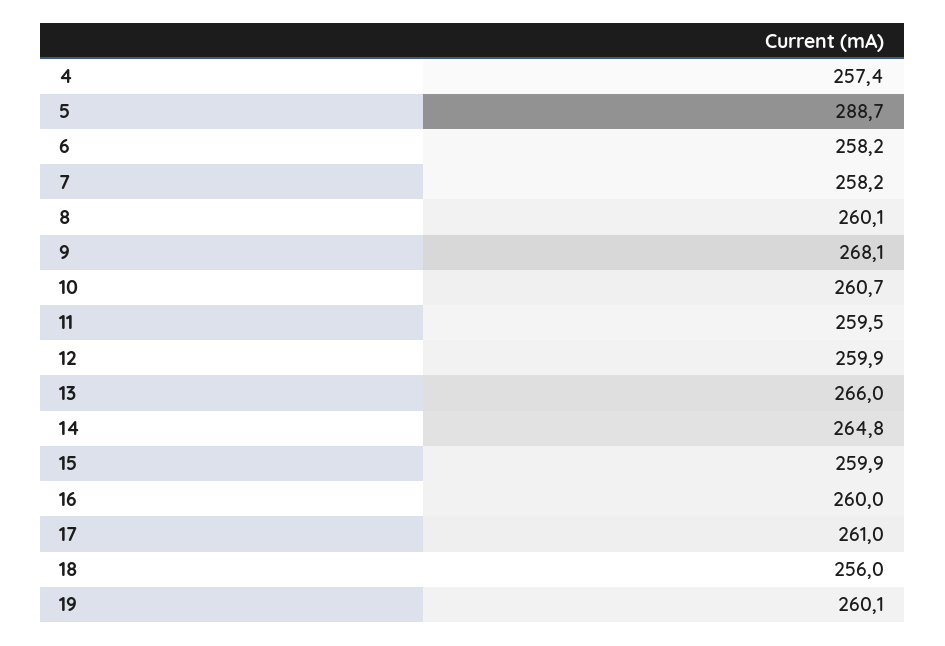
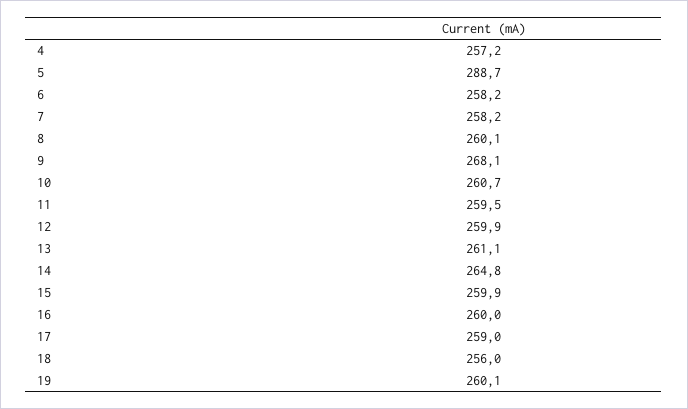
  {
-   "4": 257.4,
+   "4": 257.2,
    "5": 288.7,
    "6": 258.2,
    "7": 258.2,
    "8": 260.1,
    "9": 268.1,
    "10": 260.7,
    "11": 259.5,
    "12": 259.9,
-   "13": 266,
+   "13": 261.1,
    "14": 264.8,
    "15": 259.9,
    "16": 260,
-   "17": 261,
+   "17": 259,
    "18": 256,
    "19": 260.1
  }

